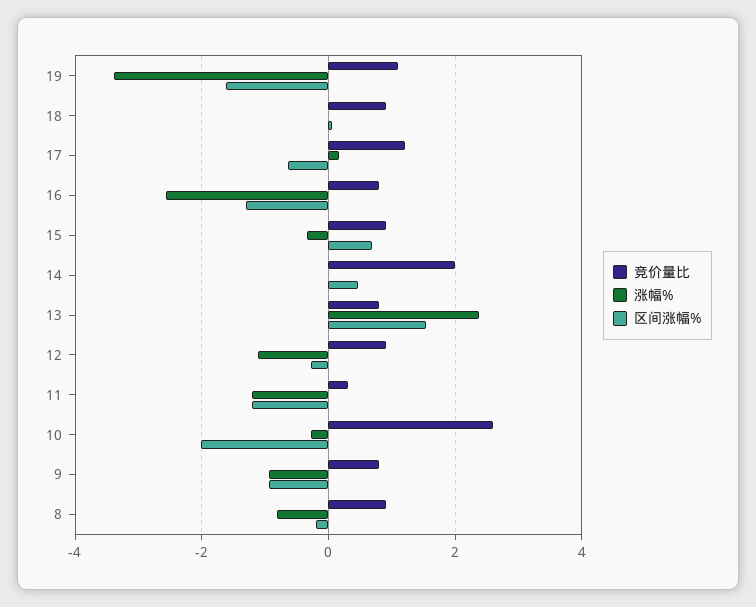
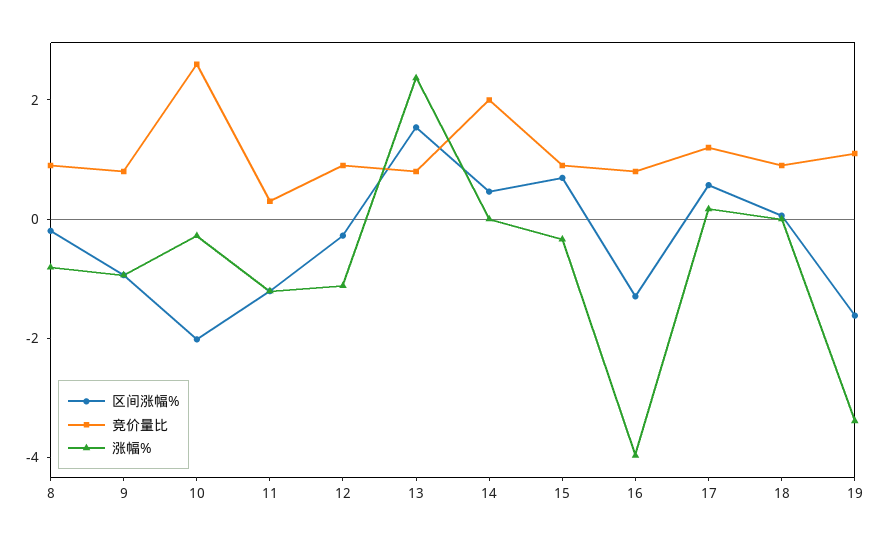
  {
    "竞价量比": {
      "19": 1.2,
      "18": 1,
      "17": 1.2,
      "16": 0.8,
      "15": 1,
      "14": 2,
      "13": 0.8,
      "12": 1,
      "11": 0.4,
      "10": 2.6,
      "9": 0.8,
      "8": 1
    },
    "涨幅%": {
      "19": -3.4,
      "18": 0,
      "17": 0.2,
-     "16": -2.6,
+     "16": -4,
      "15": -0.4,
      "14": 0,
      "13": 2.4,
      "12": -1.2,
      "11": -1.2,
      "10": -0.2,
      "9": -1,
      "8": -0.8
    },
    "区间涨幅%": {
      "19": -1.6,
      "18": 0,
-     "17": -0.6,
+     "17": 0.5,
      "16": -1.4,
      "15": 0.6,
      "14": 0.4,
      "13": 1.6,
      "12": -0.2,
      "11": -1.2,
      "10": -2,
      "9": -1,
      "8": -0.2
    }
  }

